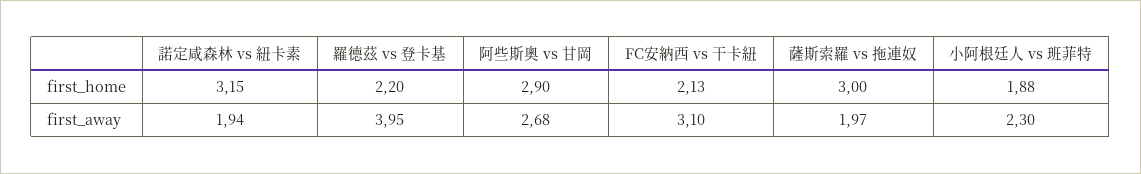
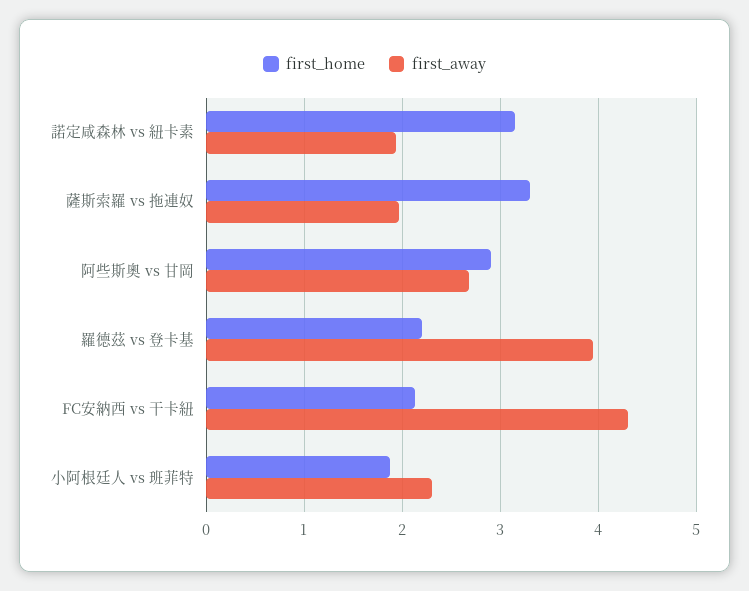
  {
    "first_home": {
      "諾定咸森林 vs 紐卡素": 3.15,
      "羅德茲 vs 登卡基": 2.2,
      "阿些斯奧 vs 甘岡": 2.9,
      "FC安納西 vs 干卡紐": 2.13,
-     "薩斯索羅 vs 拖連奴": 3,
+     "薩斯索羅 vs 拖連奴": 3.3,
      "小阿根廷人 vs 班菲特": 1.88
    },
    "first_away": {
      "諾定咸森林 vs 紐卡素": 1.94,
      "羅德茲 vs 登卡基": 3.95,
      "阿些斯奧 vs 甘岡": 2.68,
-     "FC安納西 vs 干卡紐": 3.1,
+     "FC安納西 vs 干卡紐": 4.3,
      "薩斯索羅 vs 拖連奴": 1.97,
      "小阿根廷人 vs 班菲特": 2.3
    }
  }

